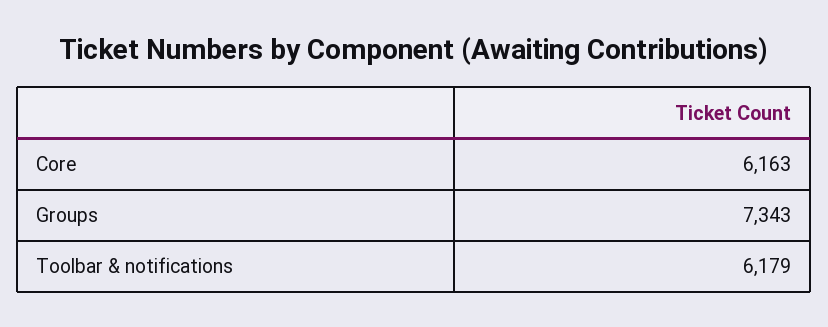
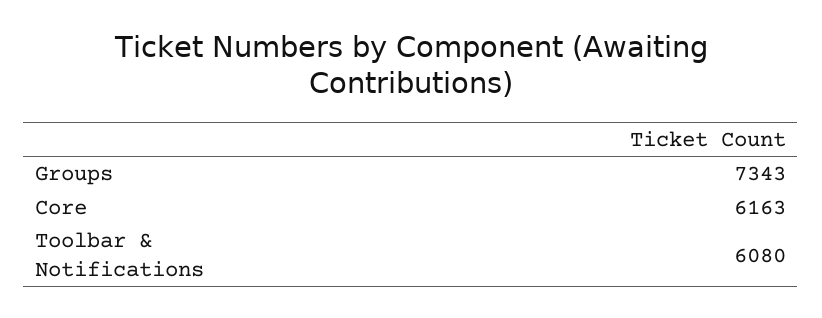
  {
    "Core": 6163,
    "Groups": 7343,
-   "Toolbar & notifications": 6179
+   "Toolbar & notifications": 6080
  }

